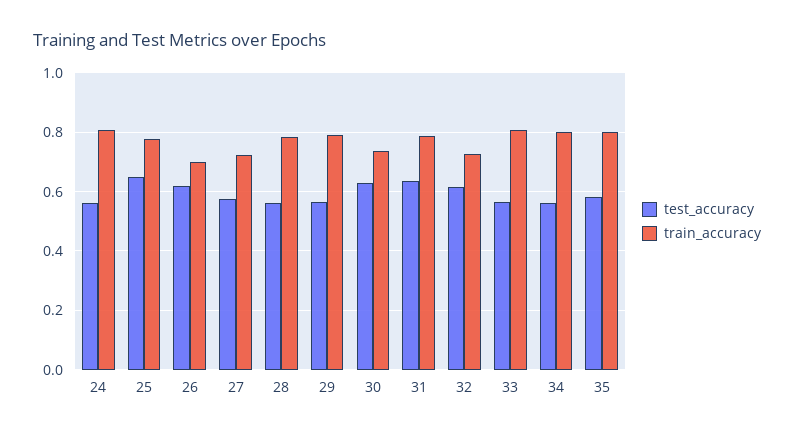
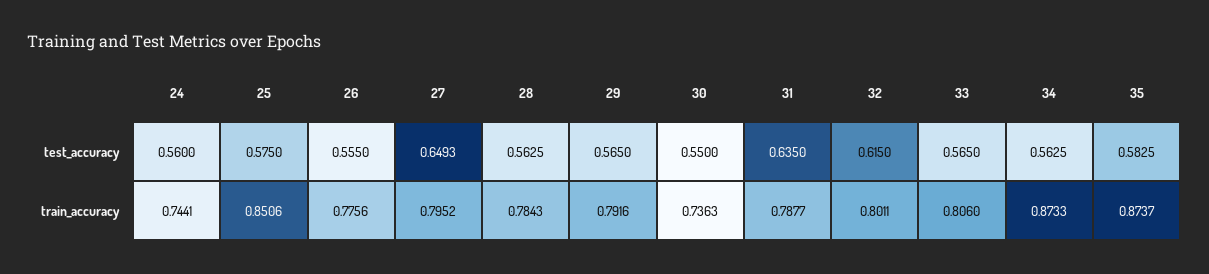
  {
    "test_accuracy": {
      "24": 0.56,
-     "25": 0.65,
+     "25": 0.575,
-     "26": 0.625,
+     "26": 0.555,
-     "27": 0.575,
+     "27": 0.6493,
      "28": 0.5625,
      "29": 0.565,
-     "30": 0.625,
+     "30": 0.55,
      "31": 0.635,
      "32": 0.615,
      "33": 0.565,
      "34": 0.5625,
      "35": 0.5825
    },
    "train_accuracy": {
-     "24": 0.8,
+     "24": 0.7441,
-     "25": 0.775,
+     "25": 0.8506,
-     "26": 0.7,
+     "26": 0.7756,
-     "27": 0.725,
+     "27": 0.7952,
      "28": 0.7843,
      "29": 0.7916,
      "30": 0.7363,
      "31": 0.7877,
-     "32": 0.725,
+     "32": 0.8011,
      "33": 0.806,
-     "34": 0.8,
+     "34": 0.8733,
-     "35": 0.8
+     "35": 0.8737
    }
  }

